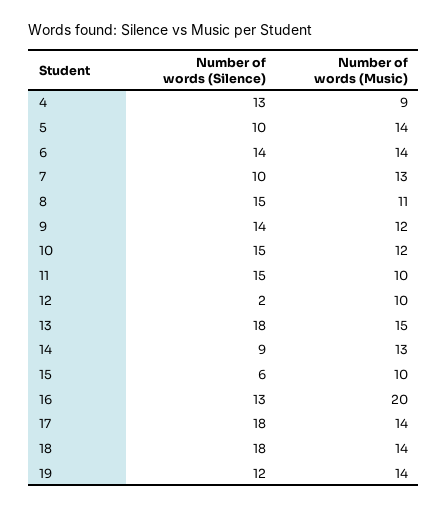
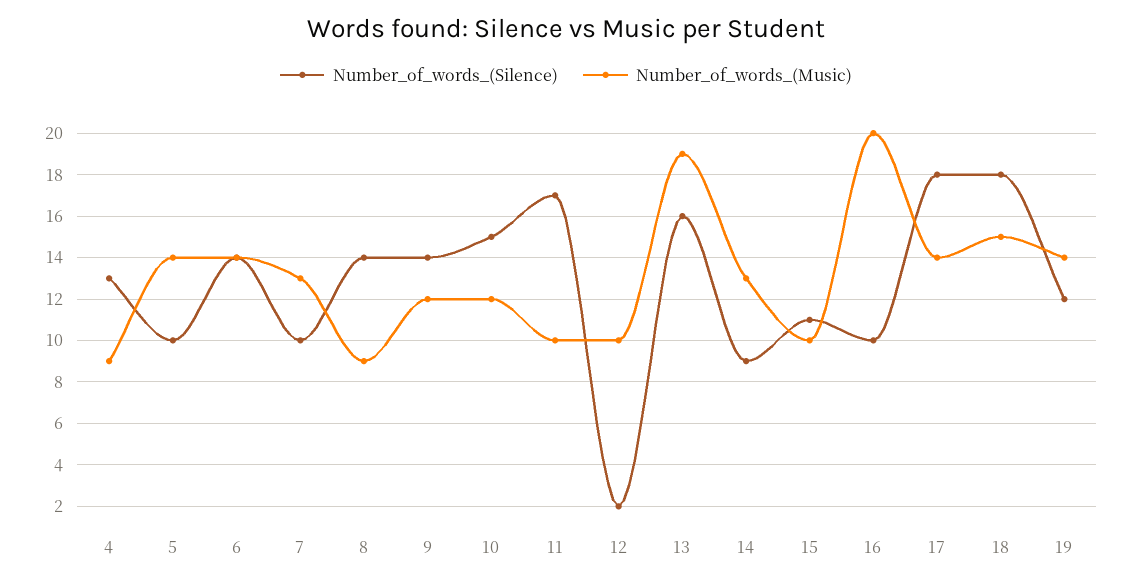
  {
    "Number of words (Silence)": {
      "4": 13,
      "5": 10,
      "6": 14,
      "7": 10,
-     "8": 15,
+     "8": 14,
      "9": 14,
      "10": 15,
-     "11": 15,
+     "11": 17,
      "12": 2,
-     "13": 18,
+     "13": 16,
      "14": 9,
-     "15": 6,
+     "15": 11,
-     "16": 13,
+     "16": 10,
      "17": 18,
      "18": 18,
      "19": 12
    },
    "Number of words (Music)": {
      "4": 9,
      "5": 14,
      "6": 14,
      "7": 13,
-     "8": 11,
+     "8": 9,
      "9": 12,
      "10": 12,
      "11": 10,
      "12": 10,
-     "13": 15,
+     "13": 19,
      "14": 13,
      "15": 10,
      "16": 20,
      "17": 14,
-     "18": 14,
+     "18": 15,
      "19": 14
    }
  }

